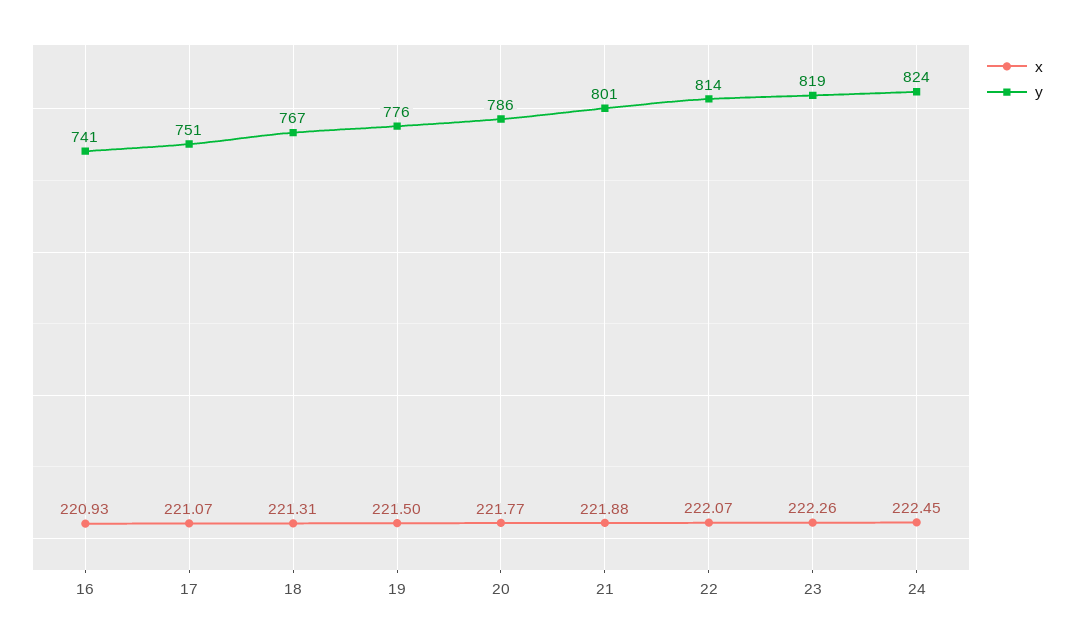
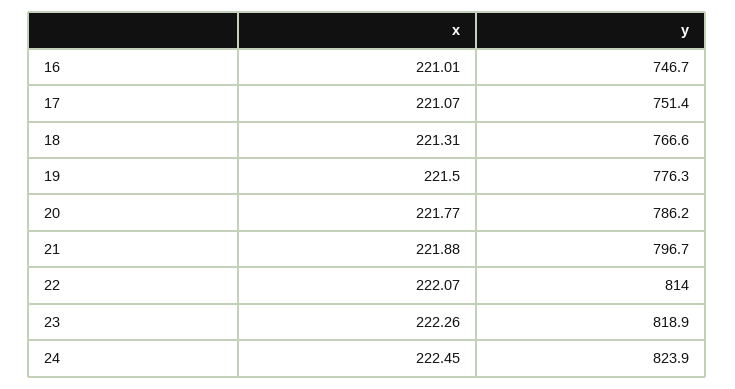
  {
    "x": {
-     "16": 220.93,
+     "16": 221.01,
      "17": 221.07,
      "18": 221.31,
      "19": 221.5,
      "20": 221.77,
      "21": 221.88,
      "22": 222.07,
      "23": 222.26,
      "24": 222.45
    },
    "y": {
-     "16": 741,
+     "16": 746.7,
      "17": 751.4,
      "18": 766.6,
      "19": 776.3,
      "20": 786.2,
-     "21": 801,
+     "21": 796.7,
      "22": 814,
      "23": 818.9,
      "24": 823.9
    }
  }

